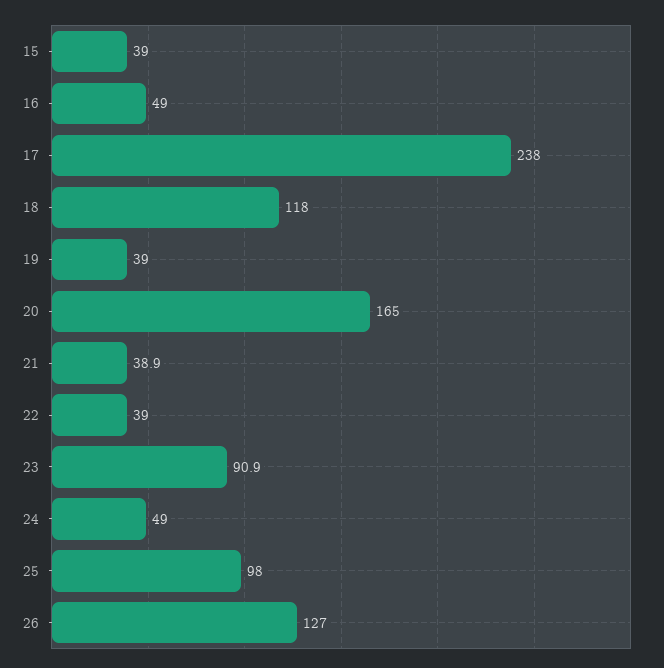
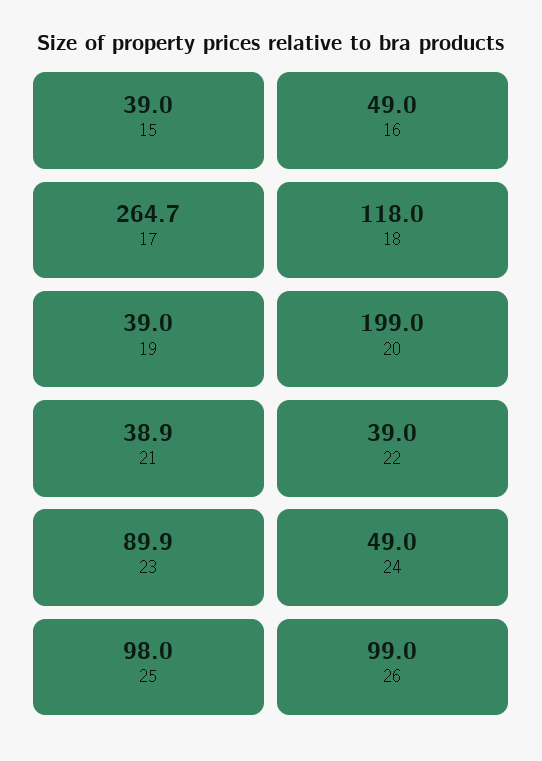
  {
    "15": 39,
    "16": 49,
-   "17": 238,
+   "17": 264.7,
    "18": 118,
    "19": 39,
-   "20": 165,
+   "20": 199,
    "21": 38.9,
    "22": 39,
-   "23": 90.9,
+   "23": 89.9,
    "24": 49,
    "25": 98,
-   "26": 127
+   "26": 99
  }

